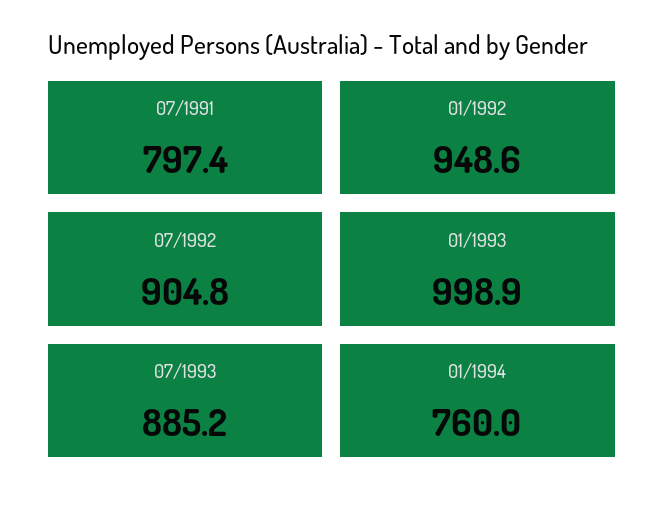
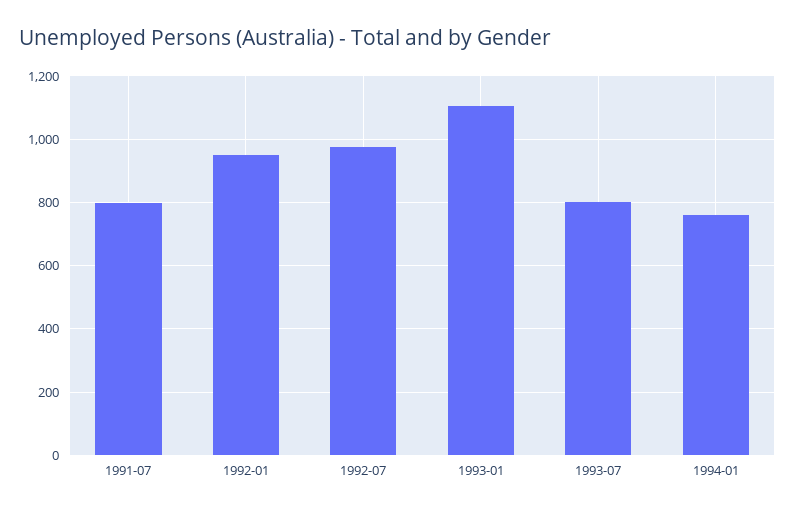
  {
    "07/1991": 797.4,
    "01/1992": 948.6,
-   "07/1992": 904.8,
+   "07/1992": 980,
-   "01/1993": 998.9,
+   "01/1993": 1100,
-   "07/1993": 885.2,
+   "07/1993": 800,
    "01/1994": 760
  }

